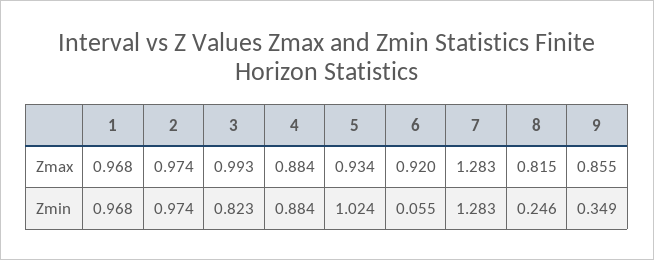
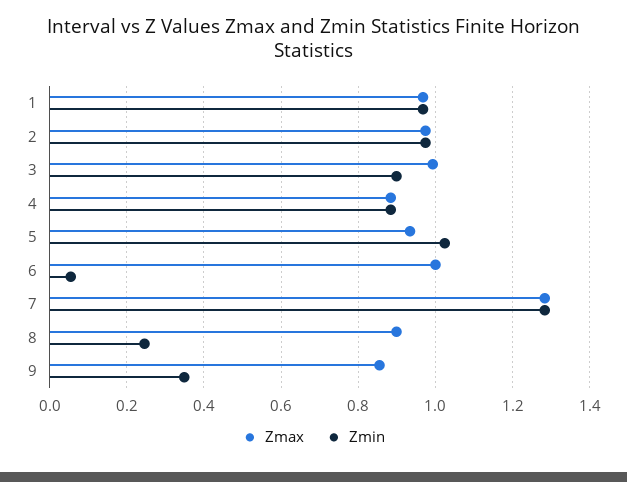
  {
    "Zmax": {
      "1": 0.968,
      "2": 0.974,
      "3": 0.993,
      "4": 0.884,
      "5": 0.934,
-     "6": 0.92,
+     "6": 1,
      "7": 1.283,
-     "8": 0.815,
+     "8": 0.9,
      "9": 0.855
    },
    "Zmin": {
      "1": 0.968,
      "2": 0.974,
-     "3": 0.823,
+     "3": 0.9,
      "4": 0.884,
      "5": 1.024,
      "6": 0.055,
      "7": 1.283,
      "8": 0.246,
      "9": 0.349
    }
  }

